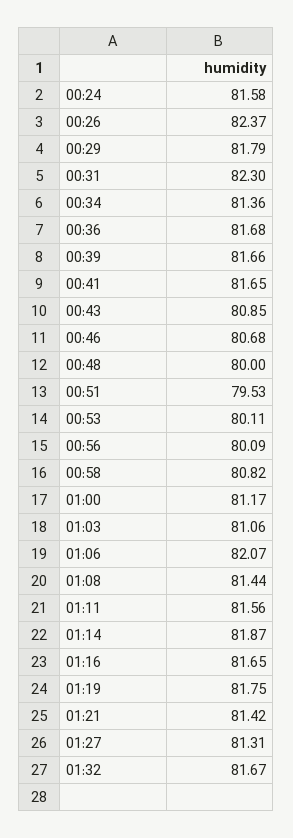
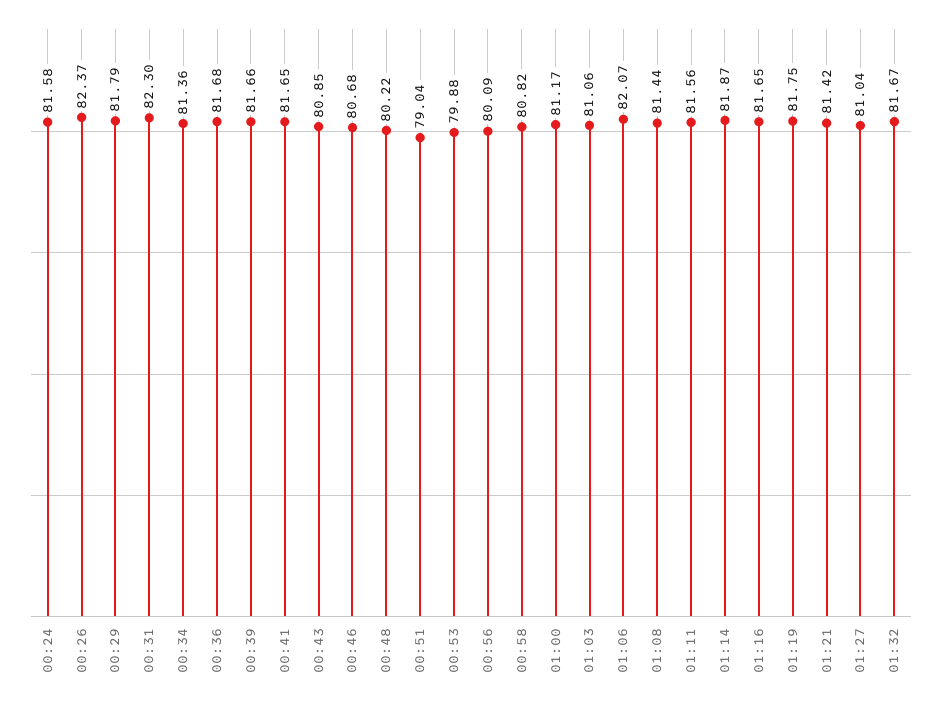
  {
    "00:24": 81.58,
    "00:26": 82.37,
    "00:29": 81.79,
    "00:31": 82.3,
    "00:34": 81.36,
    "00:36": 81.68,
    "00:39": 81.66,
    "00:41": 81.65,
    "00:43": 80.85,
    "00:46": 80.68,
-   "00:48": 80,
+   "00:48": 80.22,
-   "00:51": 79.53,
+   "00:51": 79.04,
-   "00:53": 80.11,
+   "00:53": 79.88,
    "00:56": 80.09,
    "00:58": 80.82,
    "01:00": 81.17,
    "01:03": 81.06,
    "01:06": 82.07,
    "01:08": 81.44,
    "01:11": 81.56,
    "01:14": 81.87,
    "01:16": 81.65,
    "01:19": 81.75,
    "01:21": 81.42,
-   "01:27": 81.31,
+   "01:27": 81.04,
    "01:32": 81.67
  }

